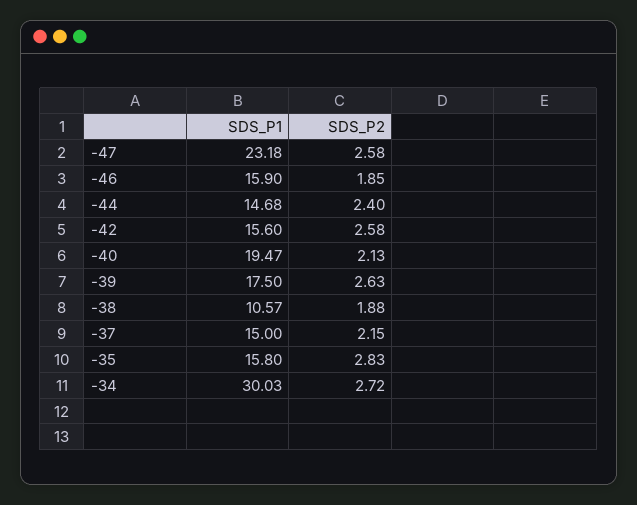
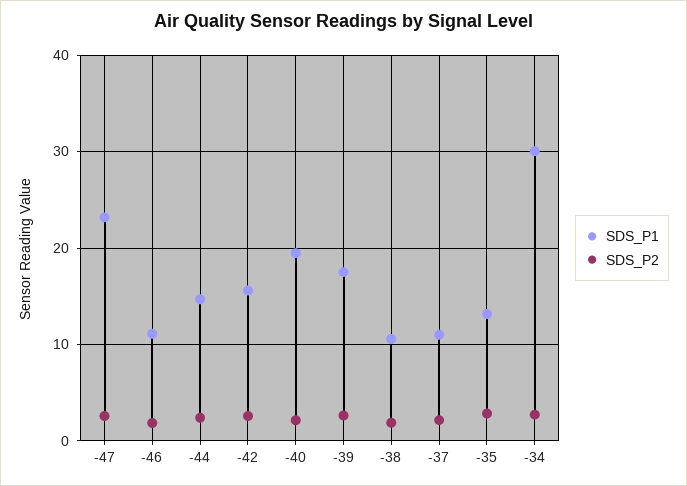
  {
    "SDS_P1": {
      "-47": 23.18,
-     "-46": 15.9,
+     "-46": 11,
      "-44": 14.68,
      "-42": 15.6,
      "-40": 19.47,
      "-39": 17.5,
      "-38": 10.57,
-     "-37": 15,
+     "-37": 11,
-     "-35": 15.8,
+     "-35": 13,
      "-34": 30.03
    },
    "SDS_P2": {
      "-47": 2.58,
      "-46": 1.85,
      "-44": 2.4,
      "-42": 2.58,
      "-40": 2.13,
      "-39": 2.63,
      "-38": 1.88,
      "-37": 2.15,
      "-35": 2.83,
      "-34": 2.72
    }
  }

